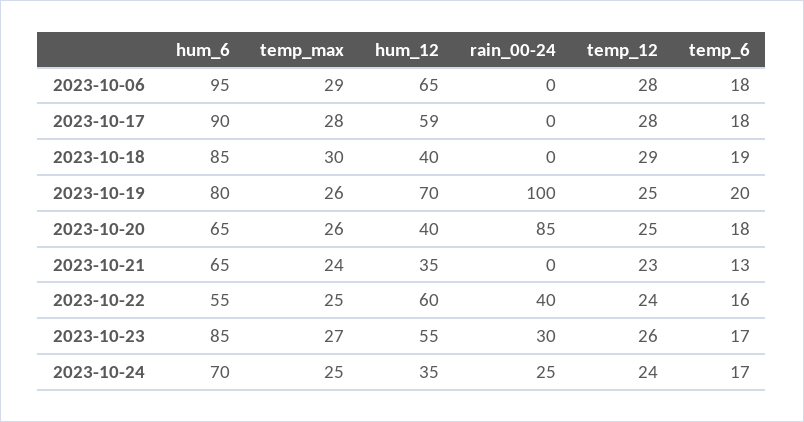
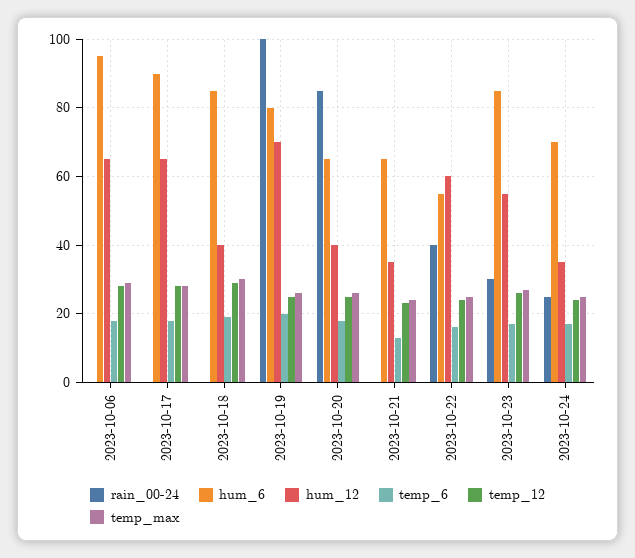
  {
    "hum_6": {
      "2023-10-06": 95,
      "2023-10-17": 90,
      "2023-10-18": 85,
      "2023-10-19": 80,
      "2023-10-20": 65,
      "2023-10-21": 65,
      "2023-10-22": 55,
      "2023-10-23": 85,
      "2023-10-24": 70
    },
    "temp_max": {
      "2023-10-06": 29,
      "2023-10-17": 28,
      "2023-10-18": 30,
      "2023-10-19": 26,
      "2023-10-20": 26,
      "2023-10-21": 24,
      "2023-10-22": 25,
      "2023-10-23": 27,
      "2023-10-24": 25
    },
    "hum_12": {
      "2023-10-06": 65,
-     "2023-10-17": 59,
+     "2023-10-17": 65,
      "2023-10-18": 40,
      "2023-10-19": 70,
      "2023-10-20": 40,
      "2023-10-21": 35,
      "2023-10-22": 60,
      "2023-10-23": 55,
      "2023-10-24": 35
    },
    "rain_00-24": {
      "2023-10-06": 0,
      "2023-10-17": 0,
      "2023-10-18": 0,
      "2023-10-19": 100,
      "2023-10-20": 85,
      "2023-10-21": 0,
      "2023-10-22": 40,
      "2023-10-23": 30,
      "2023-10-24": 25
    },
    "temp_12": {
      "2023-10-06": 28,
      "2023-10-17": 28,
      "2023-10-18": 29,
      "2023-10-19": 25,
      "2023-10-20": 25,
      "2023-10-21": 23,
      "2023-10-22": 24,
      "2023-10-23": 26,
      "2023-10-24": 24
    },
    "temp_6": {
      "2023-10-06": 18,
      "2023-10-17": 18,
      "2023-10-18": 19,
      "2023-10-19": 20,
      "2023-10-20": 18,
      "2023-10-21": 13,
      "2023-10-22": 16,
      "2023-10-23": 17,
      "2023-10-24": 17
    }
  }

